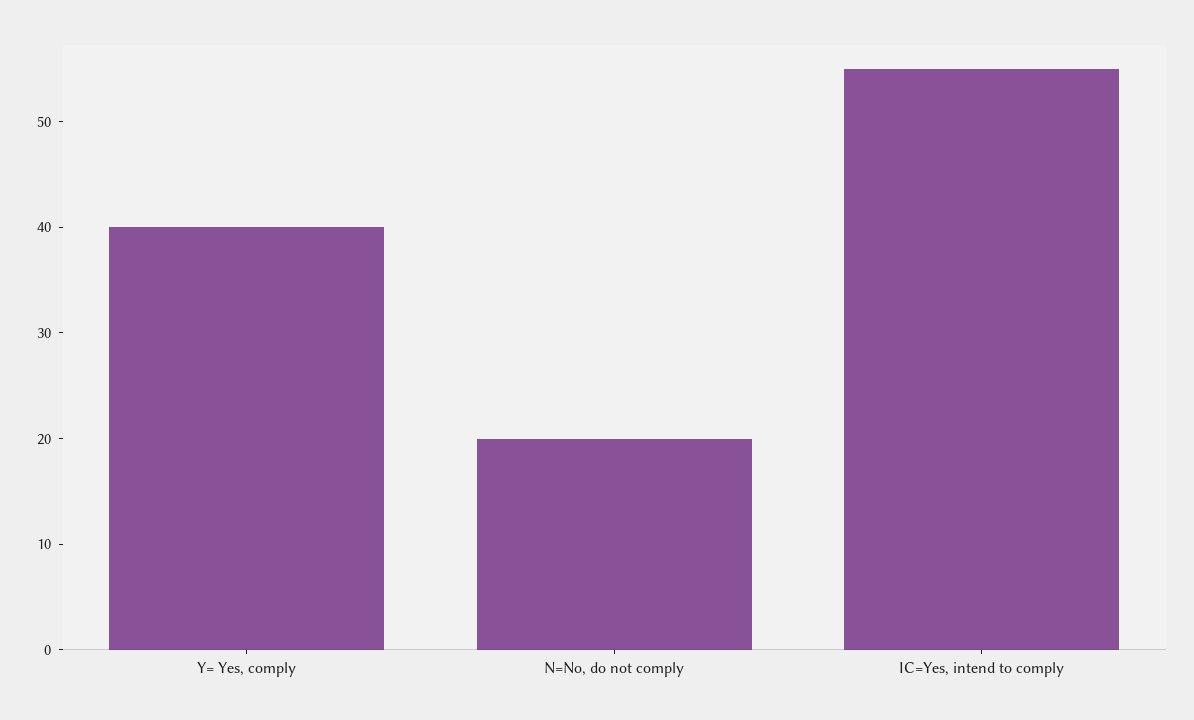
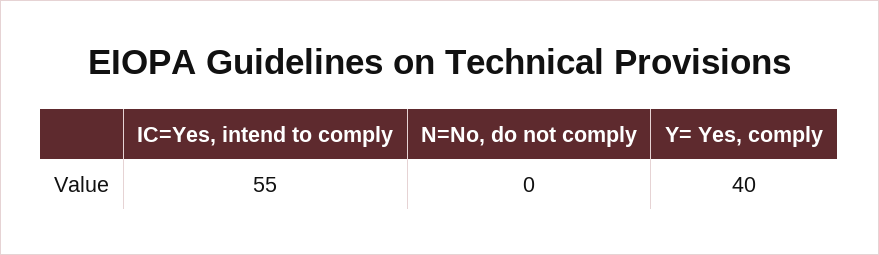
  {
    "Y= Yes, comply": 40,
-   "N=No, do not comply": 20,
+   "N=No, do not comply": 0,
    "IC=Yes, intend to comply": 55
  }

